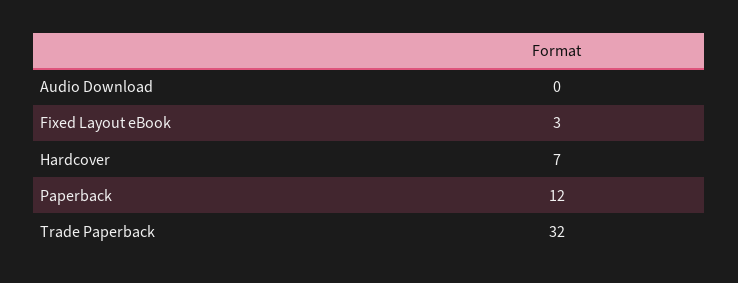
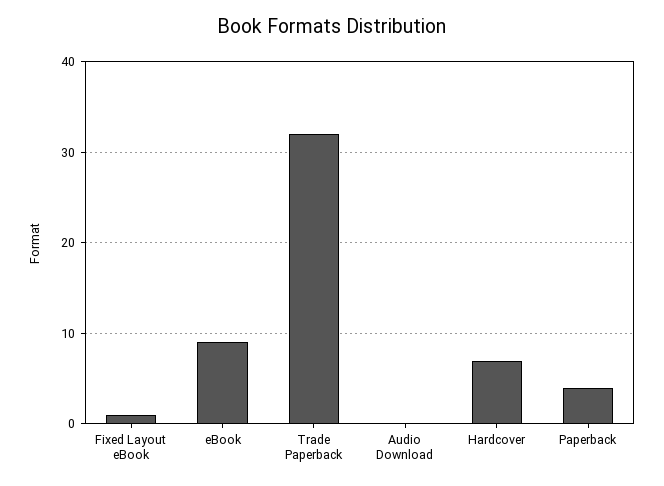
  {
    "Audio Download": 0,
-   "Fixed Layout eBook": 3,
+   "Fixed Layout eBook": 1,
    "Hardcover": 7,
-   "Paperback": 12,
+   "Paperback": 4,
-   "Trade Paperback": 32
+   "Trade Paperback": 32,
+   "eBook": 9
  }

